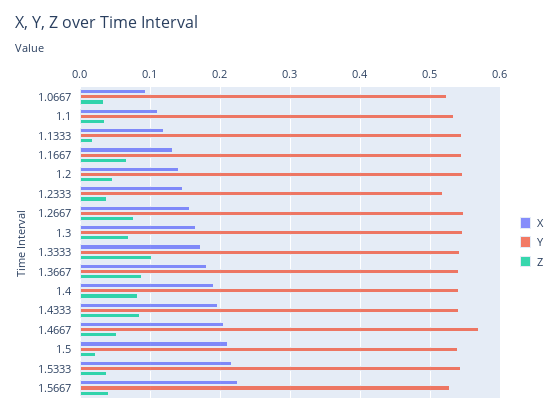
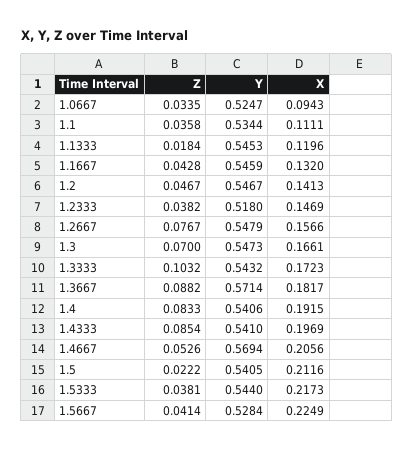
  {
    "X": {
      "1.0667": 0.0943,
      "1.1": 0.1111,
      "1.1333": 0.1196,
      "1.1667": 0.132,
      "1.2": 0.1413,
      "1.2333": 0.1469,
      "1.2667": 0.1566,
      "1.3": 0.1661,
      "1.3333": 0.1723,
      "1.3667": 0.1817,
      "1.4": 0.1915,
      "1.4333": 0.1969,
      "1.4667": 0.2056,
      "1.5": 0.2116,
      "1.5333": 0.2173,
      "1.5667": 0.2249
    },
    "Y": {
      "1.0667": 0.5247,
      "1.1": 0.5344,
      "1.1333": 0.5453,
      "1.1667": 0.5459,
      "1.2": 0.5467,
      "1.2333": 0.518,
      "1.2667": 0.5479,
      "1.3": 0.5473,
      "1.3333": 0.5432,
-     "1.3667": 0.54,
+     "1.3667": 0.5714,
      "1.4": 0.5406,
      "1.4333": 0.541,
      "1.4667": 0.5694,
      "1.5": 0.5405,
      "1.5333": 0.544,
      "1.5667": 0.5284
    },
    "Z": {
      "1.0667": 0.0335,
      "1.1": 0.0358,
      "1.1333": 0.0184,
-     "1.1667": 0.07,
+     "1.1667": 0.0428,
      "1.2": 0.0467,
      "1.2333": 0.0382,
      "1.2667": 0.0767,
      "1.3": 0.07,
      "1.3333": 0.1032,
      "1.3667": 0.0882,
      "1.4": 0.0833,
      "1.4333": 0.0854,
      "1.4667": 0.0526,
      "1.5": 0.0222,
      "1.5333": 0.0381,
      "1.5667": 0.0414
    }
  }

